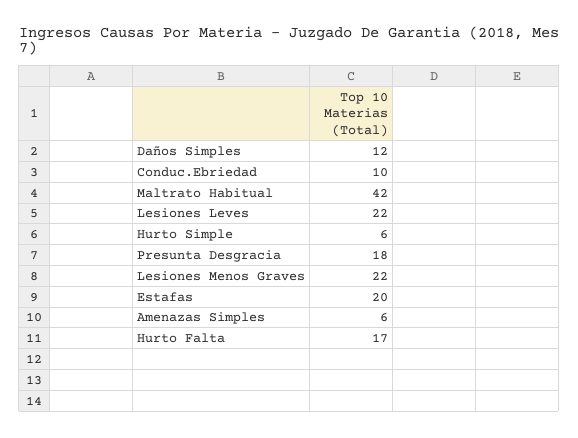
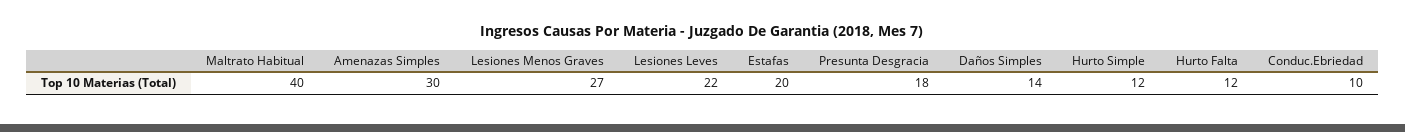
  {
-   "Daños Simples": 12,
+   "Daños Simples": 14,
    "Conduc.Ebriedad": 10,
-   "Maltrato Habitual": 42,
+   "Maltrato Habitual": 40,
    "Lesiones Leves": 22,
-   "Hurto Simple": 6,
+   "Hurto Simple": 12,
    "Presunta Desgracia": 18,
-   "Lesiones Menos Graves": 22,
+   "Lesiones Menos Graves": 27,
    "Estafas": 20,
-   "Amenazas Simples": 6,
+   "Amenazas Simples": 30,
-   "Hurto Falta": 17
+   "Hurto Falta": 12
  }

